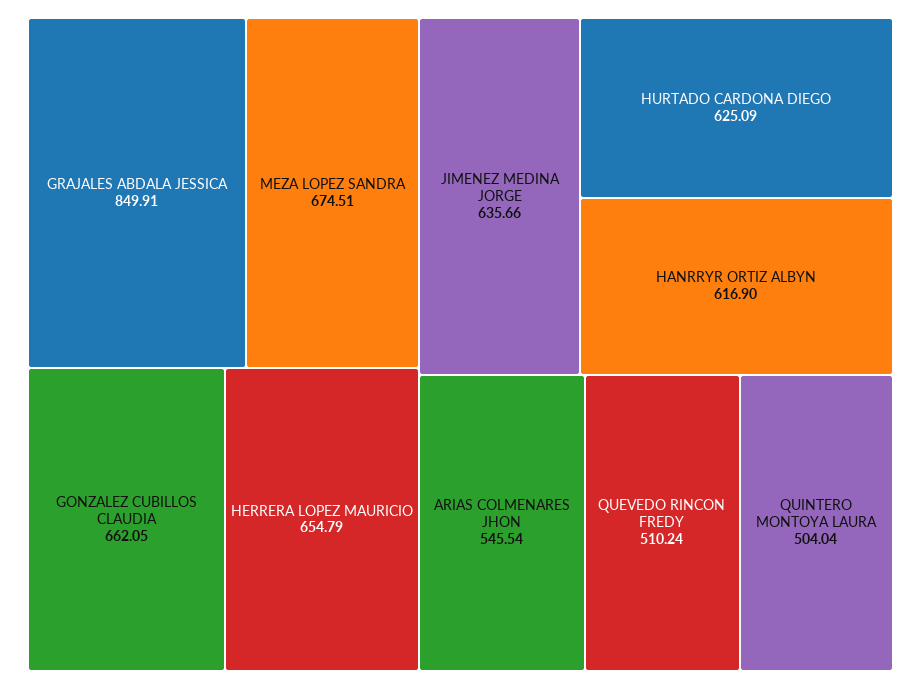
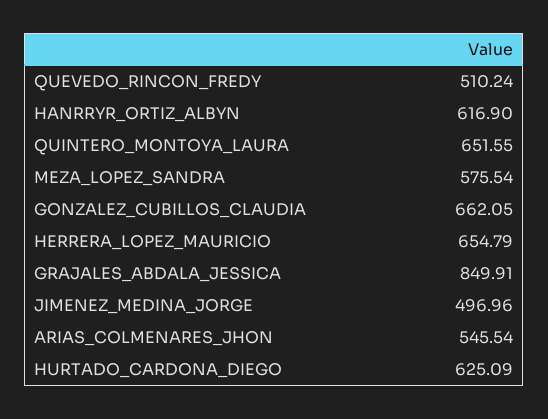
  {
    "GRAJALES ABDALA JESSICA": 849.91,
-   "MEZA LOPEZ SANDRA": 674.51,
+   "MEZA LOPEZ SANDRA": 575.54,
    "GONZALEZ CUBILLOS CLAUDIA": 662.05,
    "HERRERA LOPEZ MAURICIO": 654.79,
-   "JIMENEZ MEDINA JORGE": 635.66,
+   "JIMENEZ MEDINA JORGE": 496.96,
    "HURTADO CARDONA DIEGO": 625.09,
    "HANRRYR ORTIZ ALBYN": 616.9,
    "ARIAS COLMENARES JHON": 545.54,
    "QUEVEDO RINCON FREDY": 510.24,
-   "QUINTERO MONTOYA LAURA": 504.04
+   "QUINTERO MONTOYA LAURA": 651.55
  }

